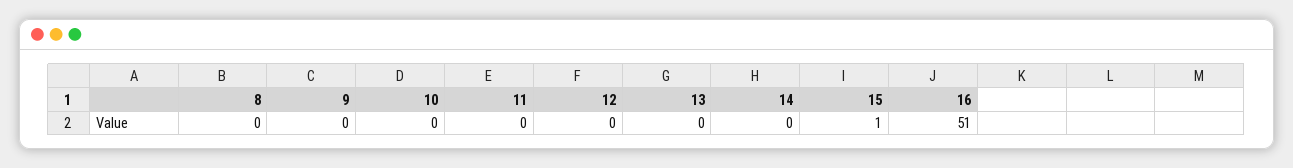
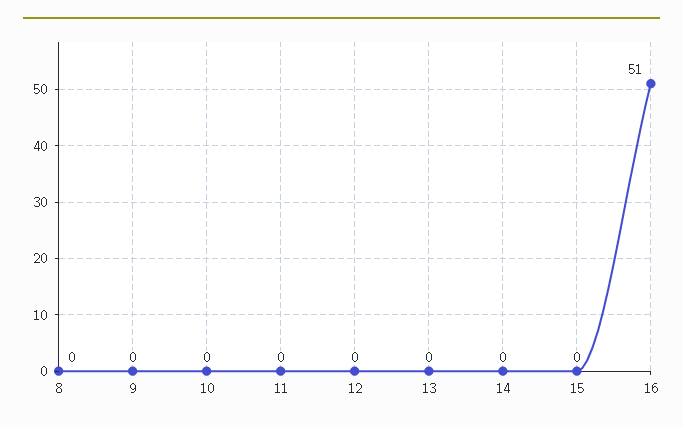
  {
    "8": 0,
    "9": 0,
    "10": 0,
    "11": 0,
    "12": 0,
    "13": 0,
    "14": 0,
-   "15": 1,
+   "15": 0,
    "16": 51
  }

